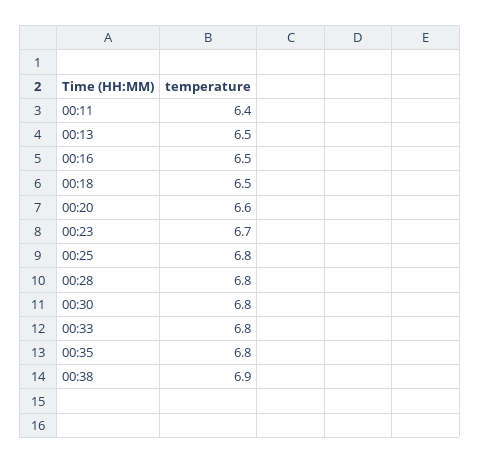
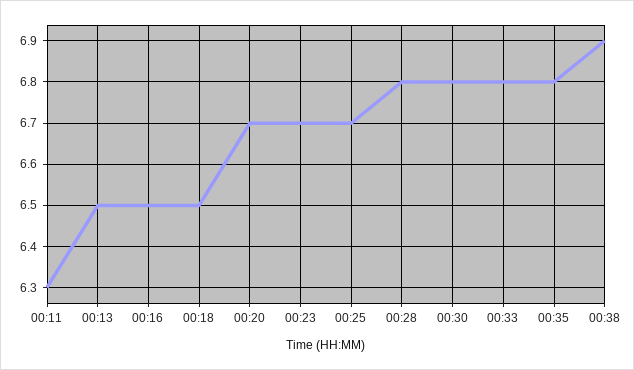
  {
-   "00:11": 6.4,
+   "00:11": 6.3,
    "00:13": 6.5,
    "00:16": 6.5,
    "00:18": 6.5,
-   "00:20": 6.6,
+   "00:20": 6.7,
    "00:23": 6.7,
-   "00:25": 6.8,
+   "00:25": 6.7,
    "00:28": 6.8,
    "00:30": 6.8,
    "00:33": 6.8,
    "00:35": 6.8,
    "00:38": 6.9
  }

